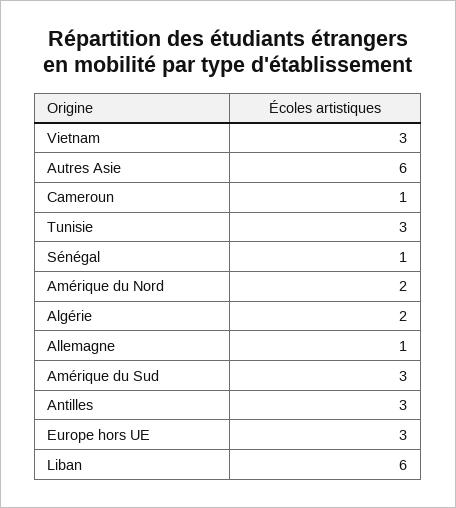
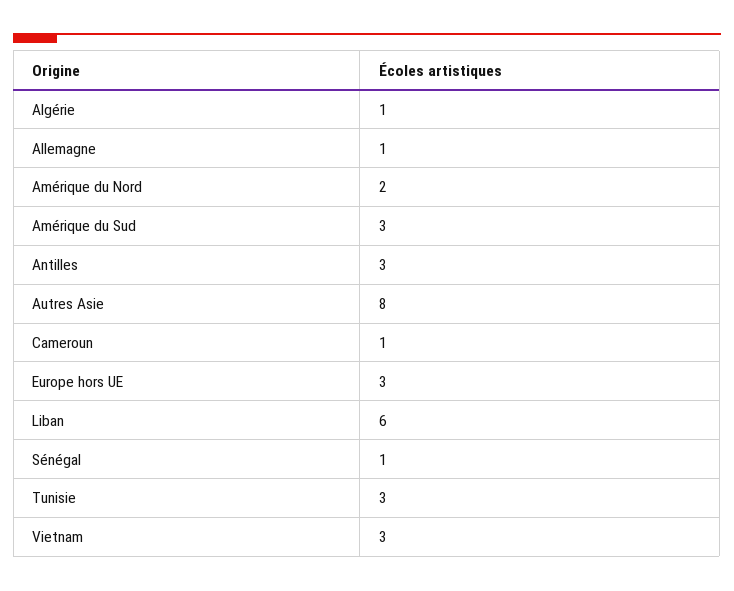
  {
    "Vietnam": 3,
-   "Autres Asie": 6,
+   "Autres Asie": 8,
    "Cameroun": 1,
    "Tunisie": 3,
    "Sénégal": 1,
    "Amérique du Nord": 2,
-   "Algérie": 2,
+   "Algérie": 1,
    "Allemagne": 1,
    "Amérique du Sud": 3,
    "Antilles": 3,
    "Europe hors UE": 3,
    "Liban": 6
  }

